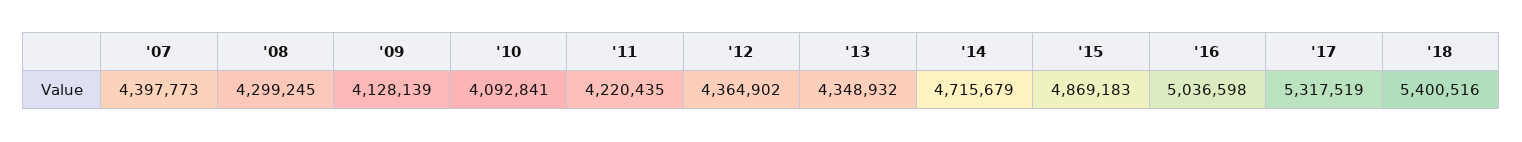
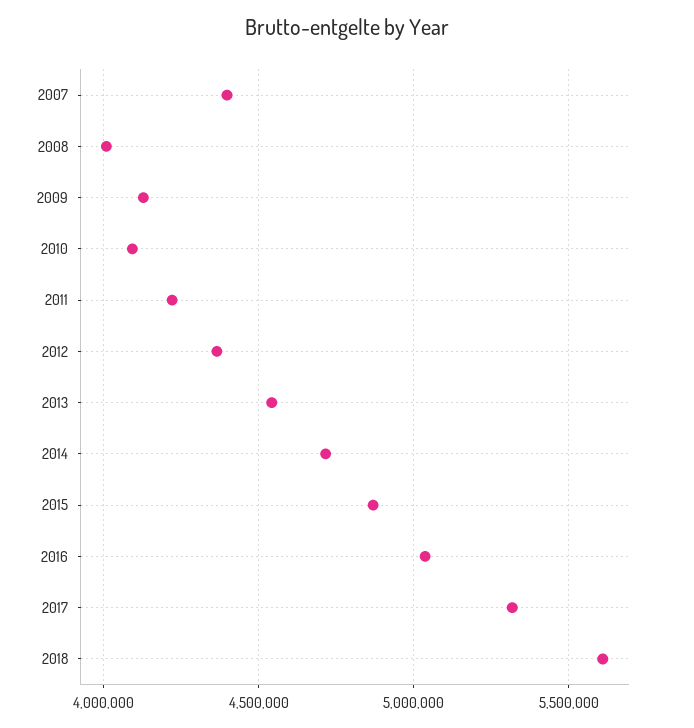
  {
    "'07": 4397773,
-   "'08": 4299245,
+   "'08": 4000000,
    "'09": 4128139,
    "'10": 4092841,
    "'11": 4220435,
    "'12": 4364902,
-   "'13": 4348932,
+   "'13": 4550000,
    "'14": 4715679,
    "'15": 4869183,
    "'16": 5036598,
    "'17": 5317519,
-   "'18": 5400516
+   "'18": 5600000
  }

